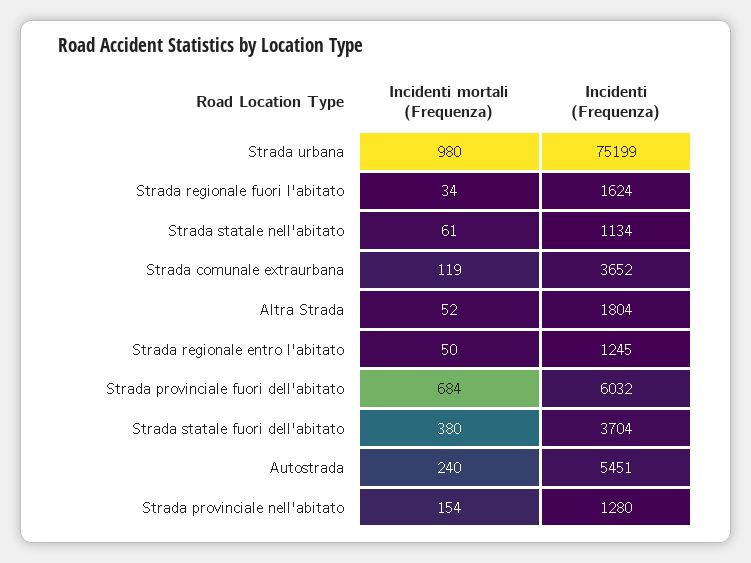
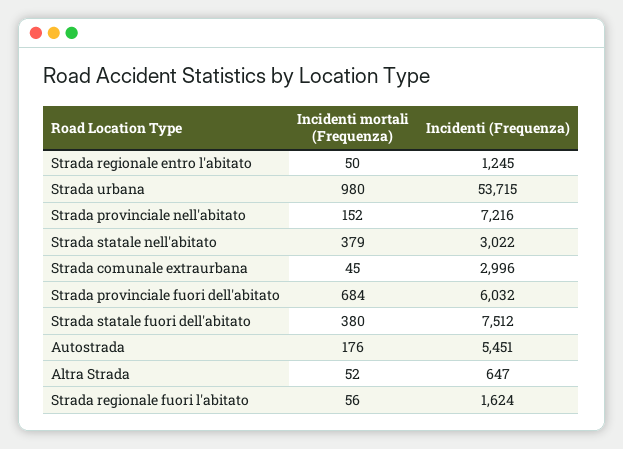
  {
    "Incidenti mortali (Frequenza)": {
      "Strada urbana": 980,
-     "Strada regionale fuori l'abitato": 34,
+     "Strada regionale fuori l'abitato": 56,
-     "Strada statale nell'abitato": 61,
+     "Strada statale nell'abitato": 379,
-     "Strada comunale extraurbana": 119,
+     "Strada comunale extraurbana": 45,
      "Altra Strada": 52,
      "Strada regionale entro l'abitato": 50,
      "Strada provinciale fuori dell'abitato": 684,
      "Strada statale fuori dell'abitato": 380,
-     "Autostrada": 240,
+     "Autostrada": 176,
-     "Strada provinciale nell'abitato": 154
+     "Strada provinciale nell'abitato": 152
    },
    "Incidenti (Frequenza)": {
-     "Strada urbana": 75199,
+     "Strada urbana": 53715,
      "Strada regionale fuori l'abitato": 1624,
-     "Strada statale nell'abitato": 1134,
+     "Strada statale nell'abitato": 3022,
-     "Strada comunale extraurbana": 3652,
+     "Strada comunale extraurbana": 2996,
-     "Altra Strada": 1804,
+     "Altra Strada": 647,
      "Strada regionale entro l'abitato": 1245,
      "Strada provinciale fuori dell'abitato": 6032,
-     "Strada statale fuori dell'abitato": 3704,
+     "Strada statale fuori dell'abitato": 7512,
      "Autostrada": 5451,
-     "Strada provinciale nell'abitato": 1280
+     "Strada provinciale nell'abitato": 7216
    }
  }

